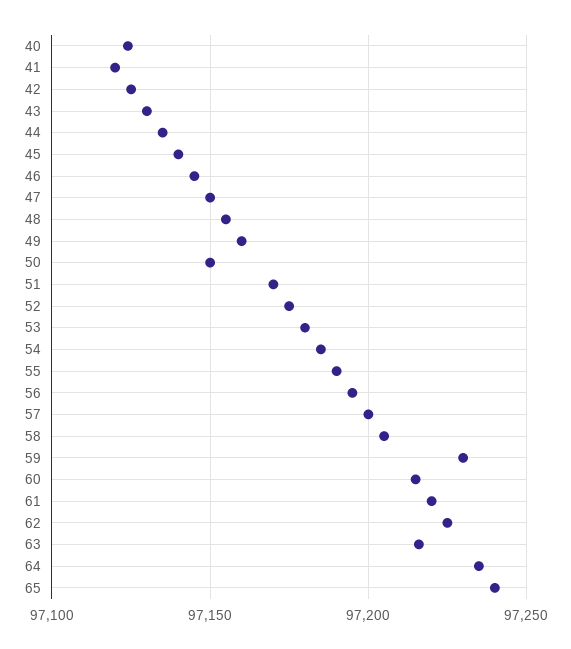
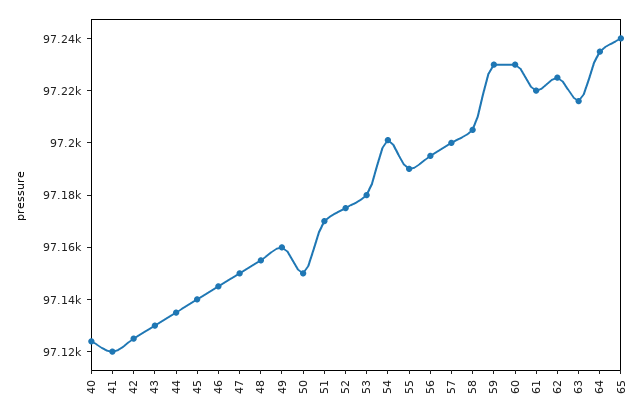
  {
    "40": 97125,
    "41": 97120,
    "42": 97125,
    "43": 97130,
    "44": 97135,
    "45": 97140,
    "46": 97145,
    "47": 97150,
    "48": 97155,
    "49": 97160,
    "50": 97150,
    "51": 97170,
    "52": 97175,
    "53": 97180,
-   "54": 97185,
+   "54": 97200,
    "55": 97190,
    "56": 97195,
    "57": 97200,
    "58": 97205,
    "59": 97230,
-   "60": 97215,
+   "60": 97230,
    "61": 97220,
    "62": 97225,
    "63": 97215,
    "64": 97235,
    "65": 97240
  }

